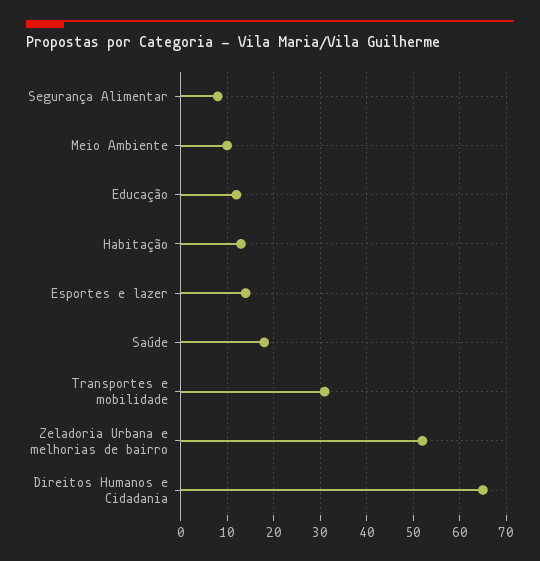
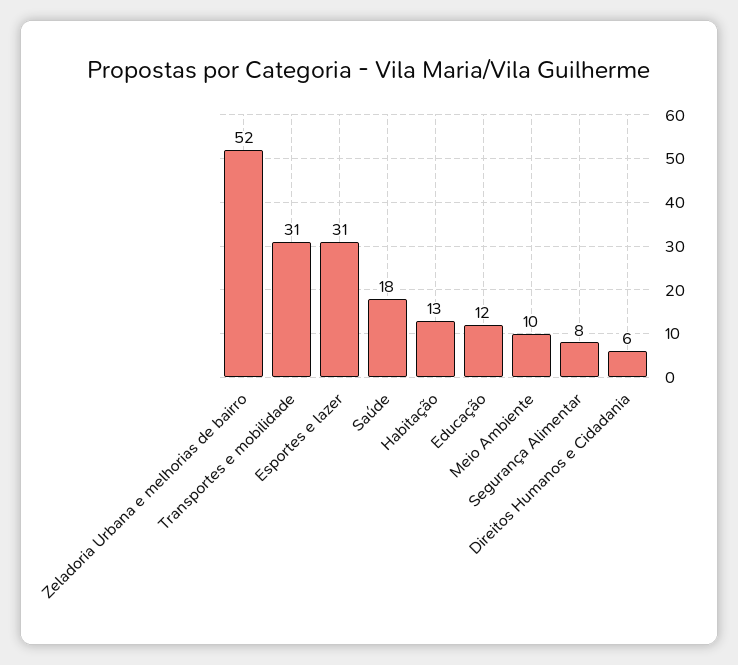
  {
    "Segurança Alimentar": 8,
    "Meio Ambiente": 10,
    "Educação": 12,
    "Habitação": 13,
-   "Esportes e lazer": 15,
+   "Esportes e lazer": 31,
    "Saúde": 18,
    "Transportes e mobilidade": 31,
    "Zeladoria Urbana e melhorias de bairro": 52,
-   "Direitos Humanos e Cidadania": 65
+   "Direitos Humanos e Cidadania": 6
  }

